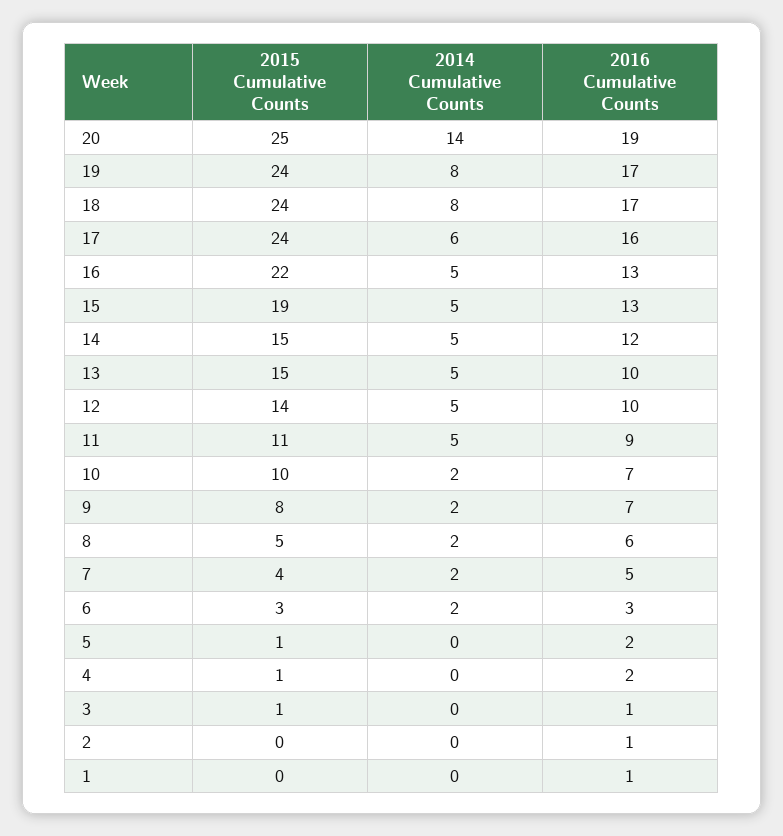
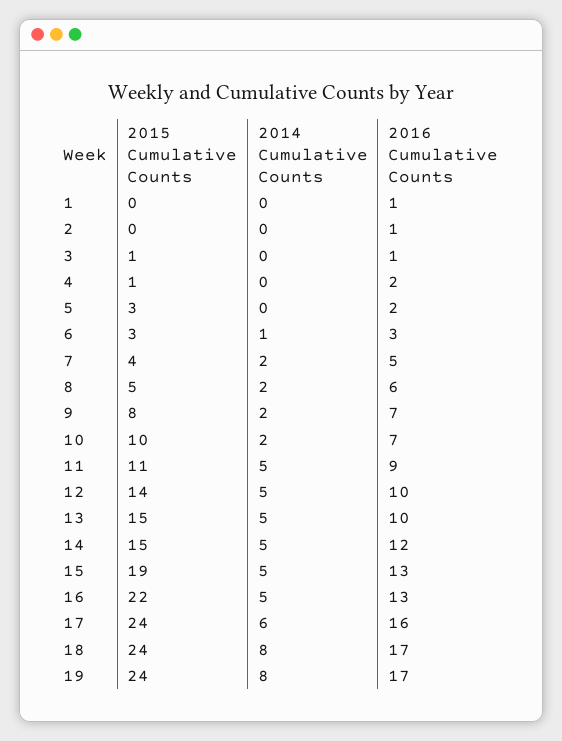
  {
    "2015 Cumulative Counts": {
-     "20": 25,
      "19": 24,
      "18": 24,
      "17": 24,
      "16": 22,
      "15": 19,
      "14": 15,
      "13": 15,
      "12": 14,
      "11": 11,
      "10": 10,
      "9": 8,
      "8": 5,
      "7": 4,
      "6": 3,
-     "5": 1,
+     "5": 3,
      "4": 1,
      "3": 1,
      "2": 0,
      "1": 0
    },
    "2014 Cumulative Counts": {
-     "20": 14,
      "19": 8,
      "18": 8,
      "17": 6,
      "16": 5,
      "15": 5,
      "14": 5,
      "13": 5,
      "12": 5,
      "11": 5,
      "10": 2,
      "9": 2,
      "8": 2,
      "7": 2,
-     "6": 2,
+     "6": 1,
      "5": 0,
      "4": 0,
      "3": 0,
      "2": 0,
      "1": 0
    },
    "2016 Cumulative Counts": {
-     "20": 19,
      "19": 17,
      "18": 17,
      "17": 16,
      "16": 13,
      "15": 13,
      "14": 12,
      "13": 10,
      "12": 10,
      "11": 9,
      "10": 7,
      "9": 7,
      "8": 6,
      "7": 5,
      "6": 3,
      "5": 2,
      "4": 2,
      "3": 1,
      "2": 1,
      "1": 1
    }
  }

